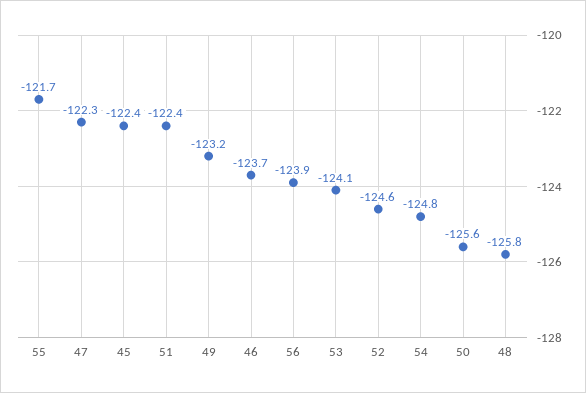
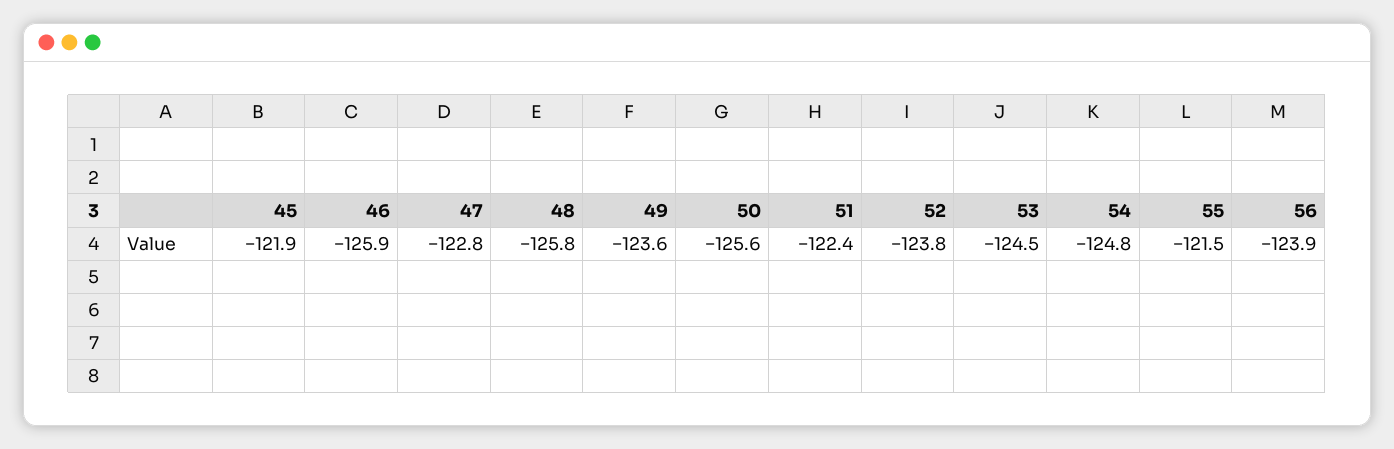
  {
-   "55": -121.7,
+   "55": -121.5,
-   "47": -122.3,
+   "47": -122.8,
-   "45": -122.4,
+   "45": -121.9,
    "51": -122.4,
-   "49": -123.2,
+   "49": -123.6,
-   "46": -123.7,
+   "46": -125.9,
    "56": -123.9,
-   "53": -124.1,
+   "53": -124.5,
-   "52": -124.6,
+   "52": -123.8,
    "54": -124.8,
    "50": -125.6,
    "48": -125.8
  }

